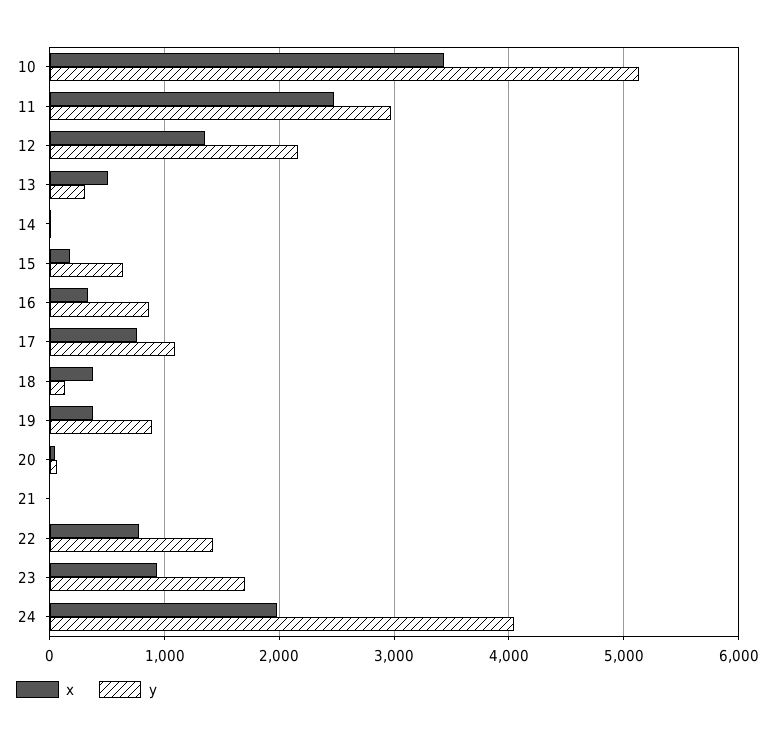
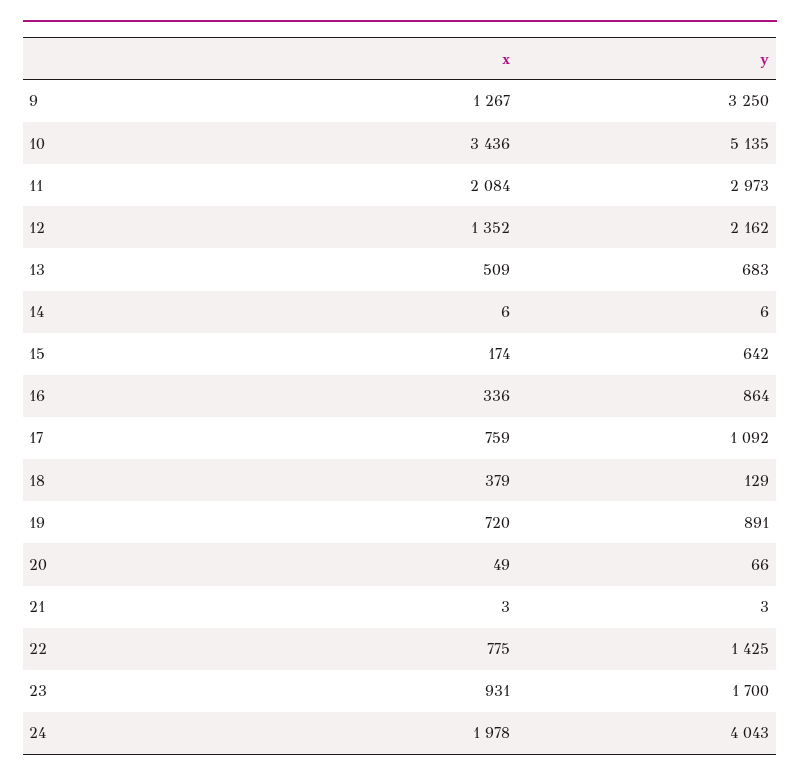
  {
    "x": {
      "10": 3436,
-     "11": 2500,
+     "11": 2084,
      "12": 1352,
      "13": 509,
      "14": 6,
      "15": 174,
      "16": 336,
      "17": 759,
      "18": 379,
-     "19": 400,
+     "19": 720,
      "20": 49,
      "21": 3,
      "22": 775,
      "23": 931,
-     "24": 1978
+     "24": 1978,
+     "9": 1267
    },
    "y": {
      "10": 5135,
      "11": 2973,
      "12": 2162,
-     "13": 300,
+     "13": 683,
      "14": 6,
      "15": 642,
      "16": 864,
      "17": 1092,
      "18": 129,
      "19": 891,
      "20": 66,
      "21": 3,
      "22": 1425,
      "23": 1700,
-     "24": 4043
+     "24": 4043,
+     "9": 3250
    }
  }

